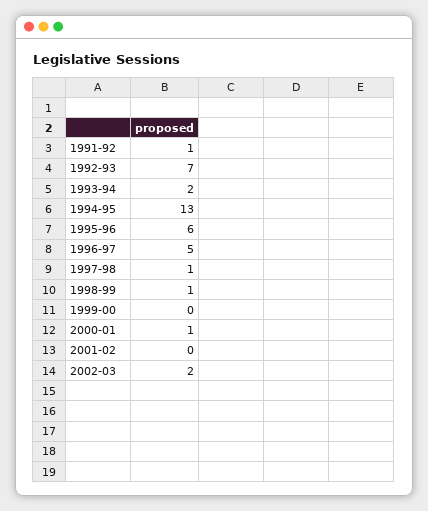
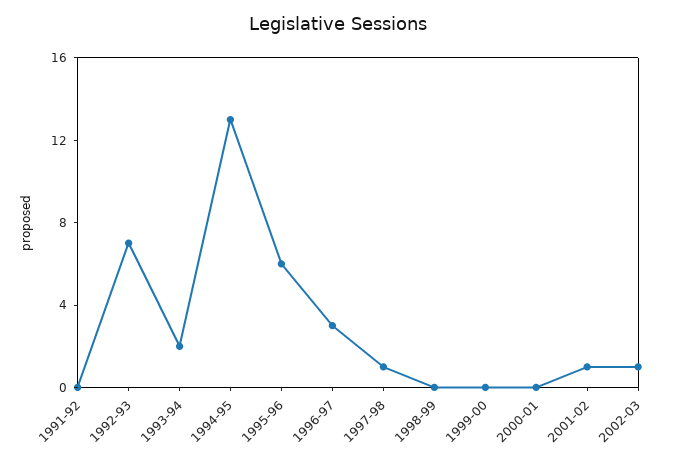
  {
-   "1991-92": 1,
+   "1991-92": 0,
    "1992-93": 7,
    "1993-94": 2,
    "1994-95": 13,
    "1995-96": 6,
-   "1996-97": 5,
+   "1996-97": 3,
    "1997-98": 1,
-   "1998-99": 1,
+   "1998-99": 0,
    "1999-00": 0,
-   "2000-01": 1,
+   "2000-01": 0,
-   "2001-02": 0,
+   "2001-02": 1,
-   "2002-03": 2
+   "2002-03": 1
  }

